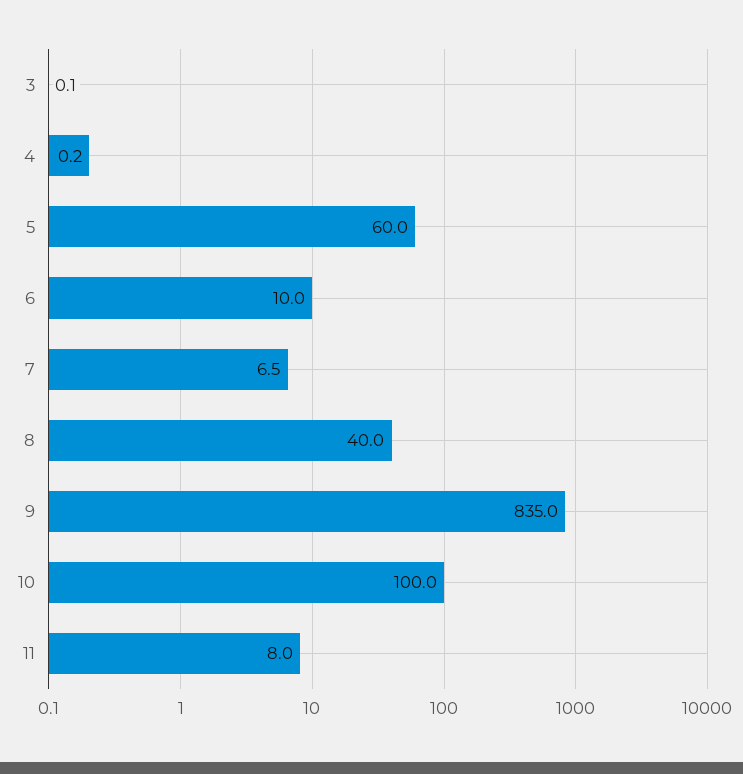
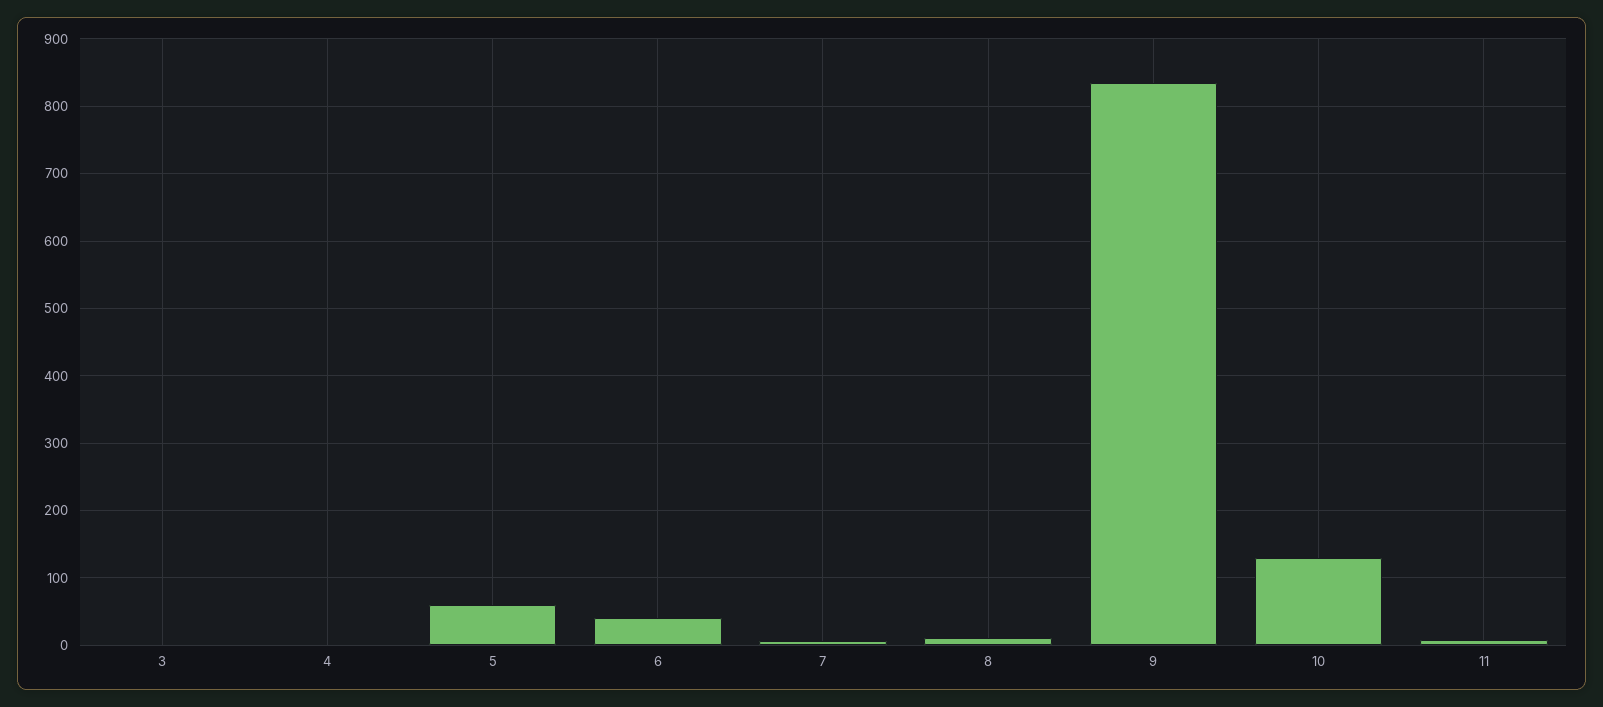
  {
    "3": 0.1,
    "4": 0.2,
    "5": 60,
-   "6": 10,
+   "6": 40,
    "7": 6.5,
-   "8": 40,
+   "8": 10,
    "9": 835,
-   "10": 100,
+   "10": 130,
    "11": 8
  }

